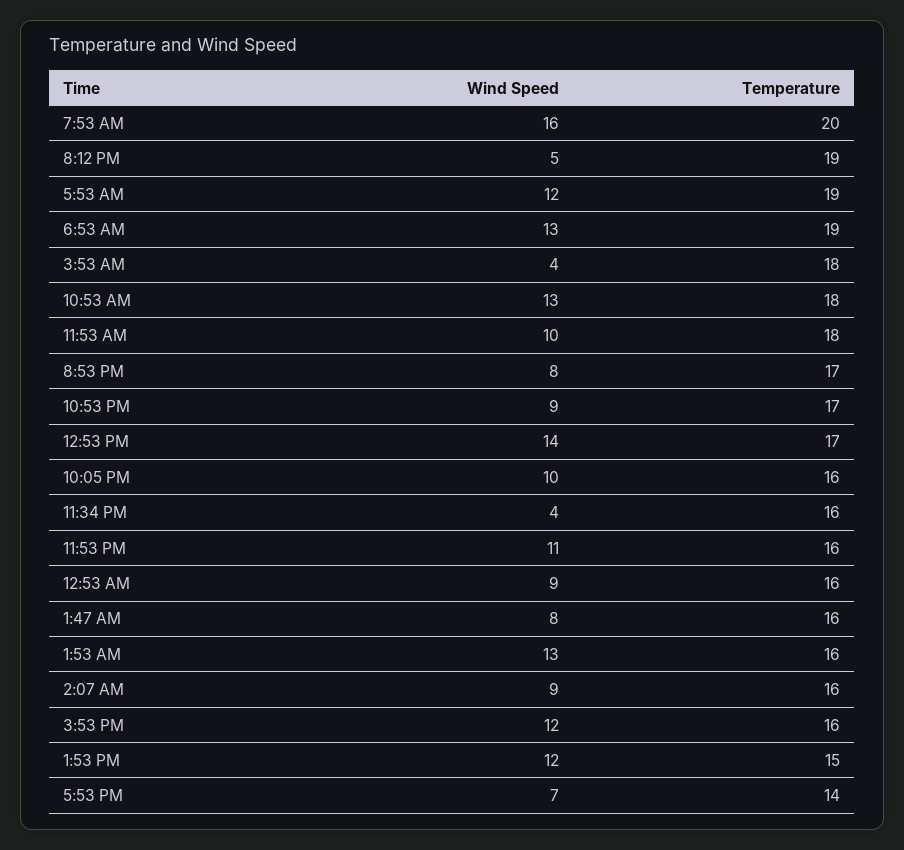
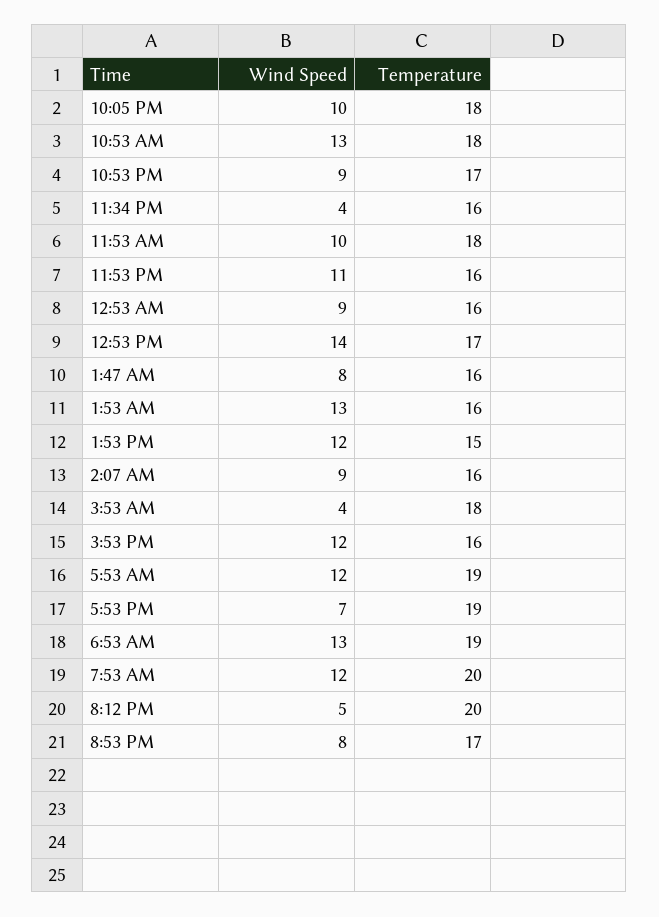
  {
    "Wind Speed": {
-     "7:53 AM": 16,
+     "7:53 AM": 12,
      "8:12 PM": 5,
      "5:53 AM": 12,
      "6:53 AM": 13,
      "3:53 AM": 4,
      "10:53 AM": 13,
      "11:53 AM": 10,
      "8:53 PM": 8,
      "10:53 PM": 9,
      "12:53 PM": 14,
      "10:05 PM": 10,
      "11:34 PM": 4,
      "11:53 PM": 11,
      "12:53 AM": 9,
      "1:47 AM": 8,
      "1:53 AM": 13,
      "2:07 AM": 9,
      "3:53 PM": 12,
      "1:53 PM": 12,
      "5:53 PM": 7
    },
    "Temperature": {
      "7:53 AM": 20,
-     "8:12 PM": 19,
+     "8:12 PM": 20,
      "5:53 AM": 19,
      "6:53 AM": 19,
      "3:53 AM": 18,
      "10:53 AM": 18,
      "11:53 AM": 18,
      "8:53 PM": 17,
      "10:53 PM": 17,
      "12:53 PM": 17,
-     "10:05 PM": 16,
+     "10:05 PM": 18,
      "11:34 PM": 16,
      "11:53 PM": 16,
      "12:53 AM": 16,
      "1:47 AM": 16,
      "1:53 AM": 16,
      "2:07 AM": 16,
      "3:53 PM": 16,
      "1:53 PM": 15,
-     "5:53 PM": 14
+     "5:53 PM": 19
    }
  }

